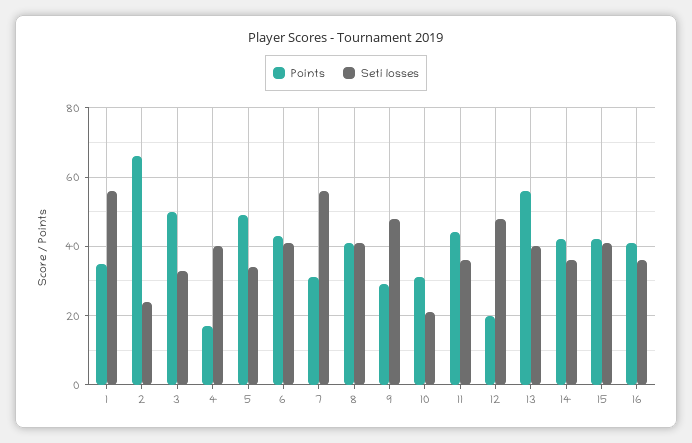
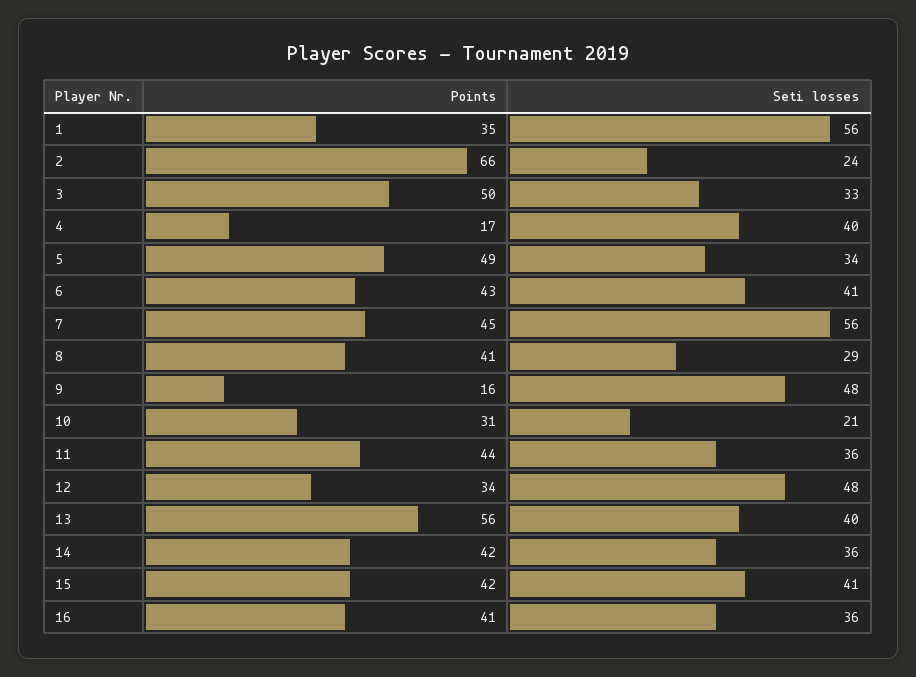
  {
    "Points": {
      "1": 35,
      "2": 66,
      "3": 50,
      "4": 17,
      "5": 49,
      "6": 43,
-     "7": 30,
+     "7": 45,
      "8": 41,
-     "9": 30,
+     "9": 16,
      "10": 31,
      "11": 44,
-     "12": 20,
+     "12": 34,
      "13": 56,
      "14": 42,
      "15": 42,
      "16": 41
    },
    "Seti losses": {
      "1": 56,
      "2": 24,
      "3": 33,
      "4": 40,
      "5": 34,
      "6": 41,
      "7": 56,
-     "8": 40,
+     "8": 29,
      "9": 48,
      "10": 21,
      "11": 36,
      "12": 48,
      "13": 40,
      "14": 36,
      "15": 41,
      "16": 36
    }
  }

